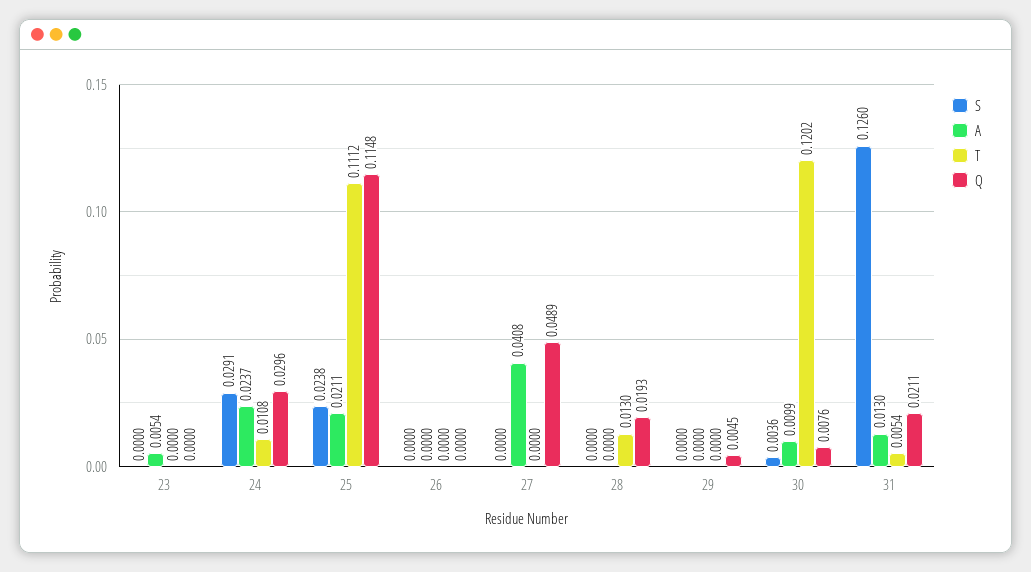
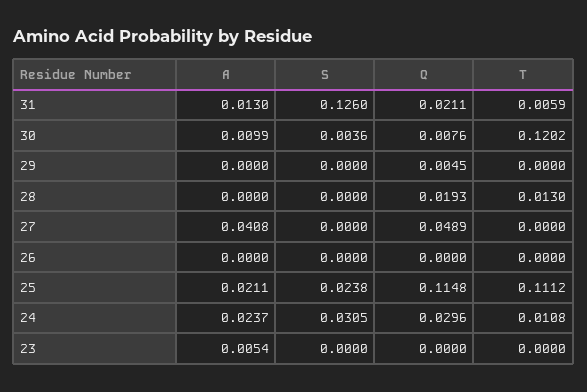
  {
    "S": {
      "23": 0,
-     "24": 0.0291,
+     "24": 0.0305,
      "25": 0.0238,
      "26": 0,
      "27": 0,
      "28": 0,
      "29": 0,
      "30": 0.0036,
      "31": 0.126
    },
    "A": {
      "23": 0.0054,
      "24": 0.0237,
      "25": 0.0211,
      "26": 0,
      "27": 0.0408,
      "28": 0,
      "29": 0,
      "30": 0.0099,
      "31": 0.013
    },
    "T": {
      "23": 0,
      "24": 0.0108,
      "25": 0.1112,
      "26": 0,
      "27": 0,
      "28": 0.013,
      "29": 0,
      "30": 0.1202,
-     "31": 0.0054
+     "31": 0.0059
    },
    "Q": {
      "23": 0,
      "24": 0.0296,
      "25": 0.1148,
      "26": 0,
      "27": 0.0489,
      "28": 0.0193,
      "29": 0.0045,
      "30": 0.0076,
      "31": 0.0211
    }
  }

